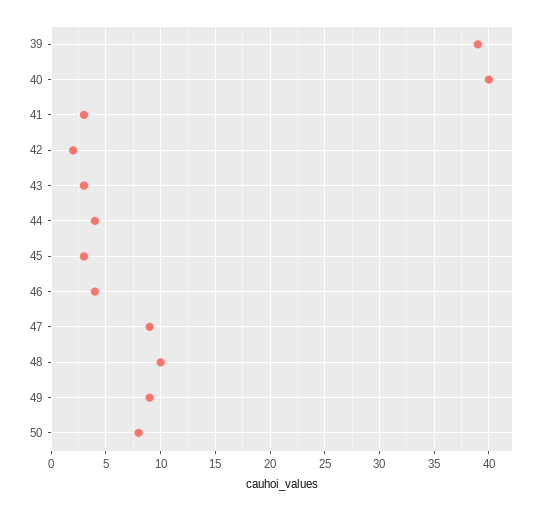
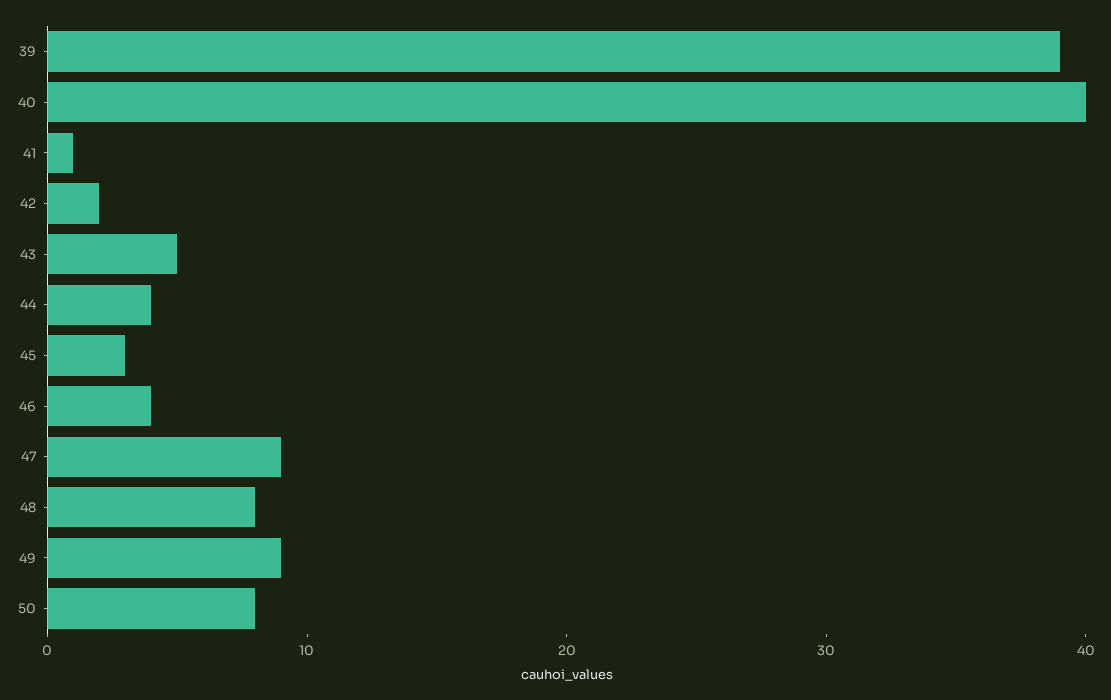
  {
    "39": 39,
    "40": 40,
-   "41": 3,
+   "41": 1,
    "42": 2,
-   "43": 3,
+   "43": 5,
    "44": 4,
    "45": 3,
    "46": 4,
    "47": 9,
-   "48": 10,
+   "48": 8,
    "49": 9,
    "50": 8
  }

